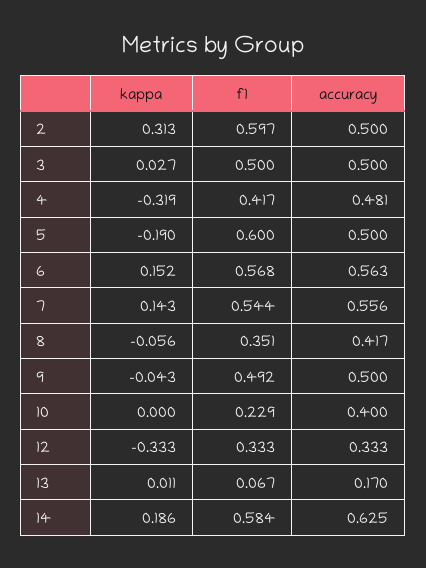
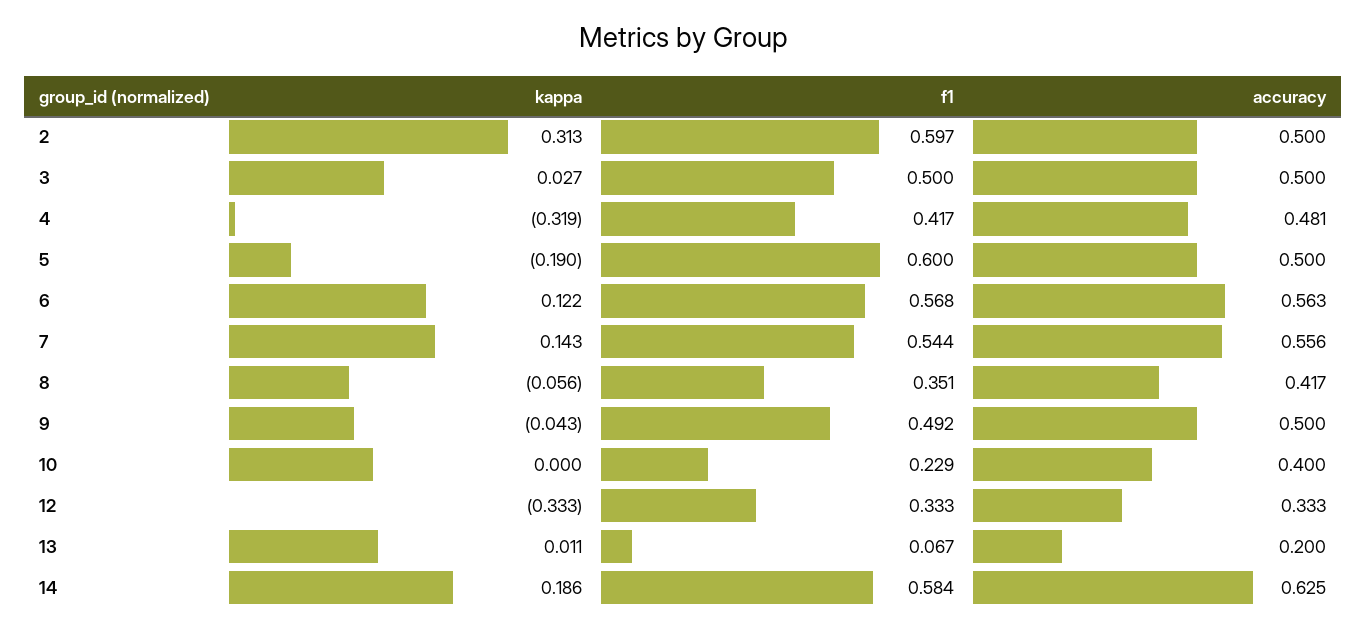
  {
    "kappa": {
      "2": 0.313,
      "3": 0.027,
      "4": -0.319,
      "5": -0.19,
-     "6": 0.152,
+     "6": 0.122,
      "7": 0.143,
      "8": -0.056,
      "9": -0.043,
      "10": 0,
      "12": -0.333,
      "13": 0.011,
      "14": 0.186
    },
    "f1": {
      "2": 0.597,
      "3": 0.5,
      "4": 0.417,
      "5": 0.6,
      "6": 0.568,
      "7": 0.544,
      "8": 0.351,
      "9": 0.492,
      "10": 0.229,
      "12": 0.333,
      "13": 0.067,
      "14": 0.584
    },
    "accuracy": {
      "2": 0.5,
      "3": 0.5,
      "4": 0.481,
      "5": 0.5,
      "6": 0.563,
      "7": 0.556,
      "8": 0.417,
      "9": 0.5,
      "10": 0.4,
      "12": 0.333,
-     "13": 0.17,
+     "13": 0.2,
      "14": 0.625
    }
  }

